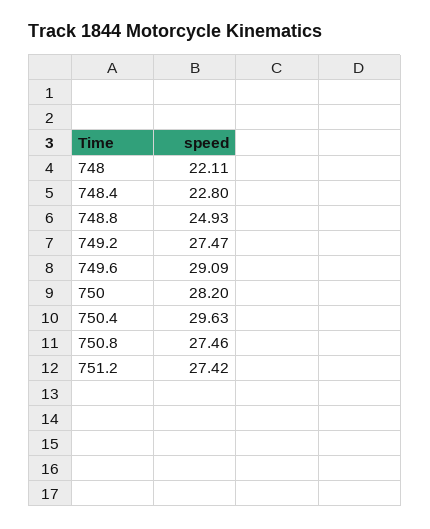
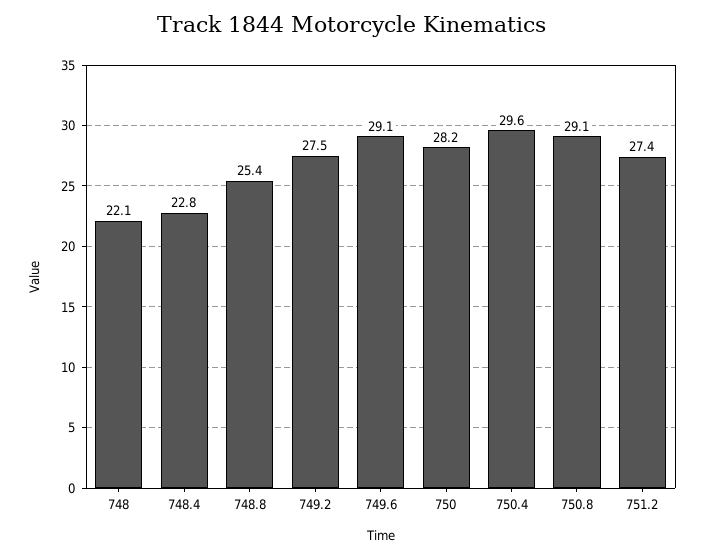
  {
    "748": 22.11,
    "748.4": 22.8,
-   "748.8": 24.93,
+   "748.8": 25.4,
    "749.2": 27.47,
    "749.6": 29.09,
    "750": 28.2,
    "750.4": 29.63,
-   "750.8": 27.46,
+   "750.8": 29.1,
    "751.2": 27.42
  }

